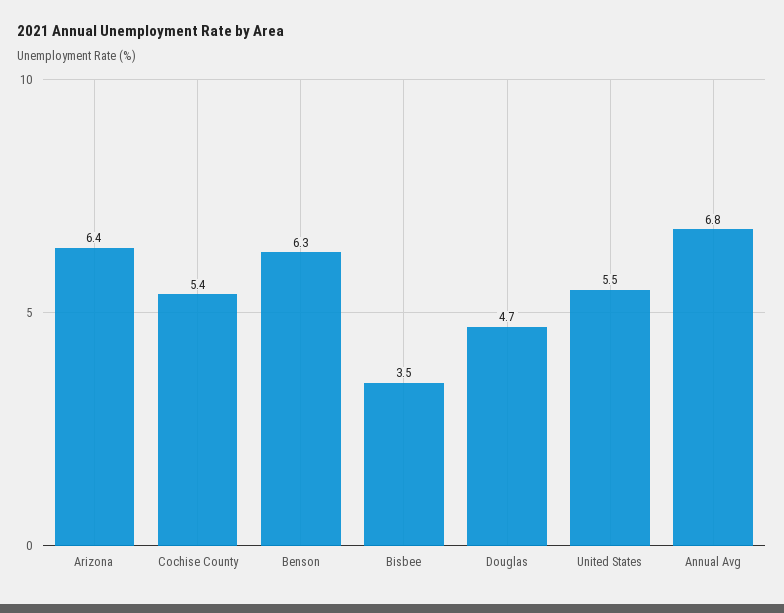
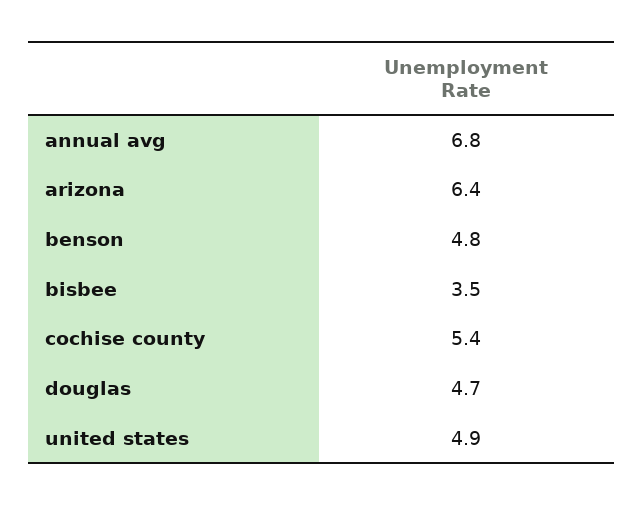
  {
    "Arizona": 6.4,
    "Cochise County": 5.4,
-   "Benson": 6.3,
+   "Benson": 4.8,
    "Bisbee": 3.5,
    "Douglas": 4.7,
-   "United States": 5.5,
+   "United States": 4.9,
    "Annual Avg": 6.8
  }

